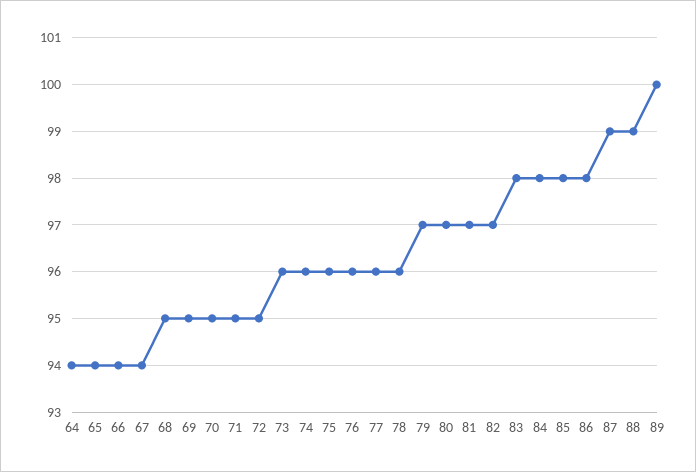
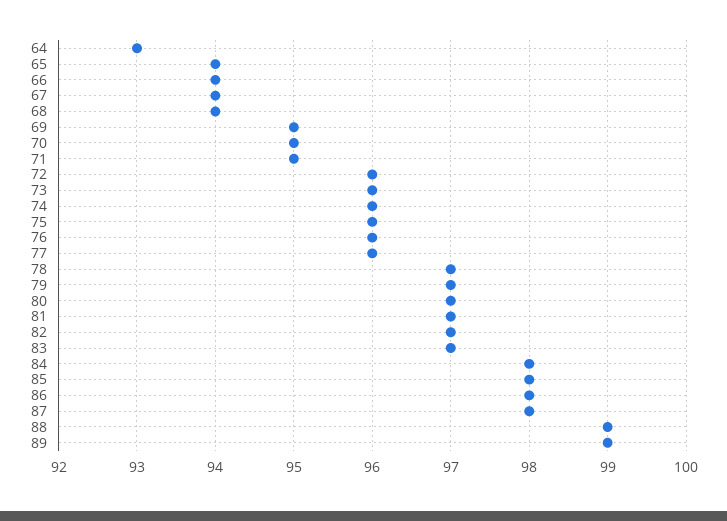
  {
-   "64": 94,
+   "64": 93,
    "65": 94,
    "66": 94,
    "67": 94,
-   "68": 95,
+   "68": 94,
    "69": 95,
    "70": 95,
    "71": 95,
-   "72": 95,
+   "72": 96,
    "73": 96,
    "74": 96,
    "75": 96,
    "76": 96,
    "77": 96,
-   "78": 96,
+   "78": 97,
    "79": 97,
    "80": 97,
    "81": 97,
    "82": 97,
-   "83": 98,
+   "83": 97,
    "84": 98,
    "85": 98,
    "86": 98,
-   "87": 99,
+   "87": 98,
    "88": 99,
-   "89": 100
+   "89": 99
  }

